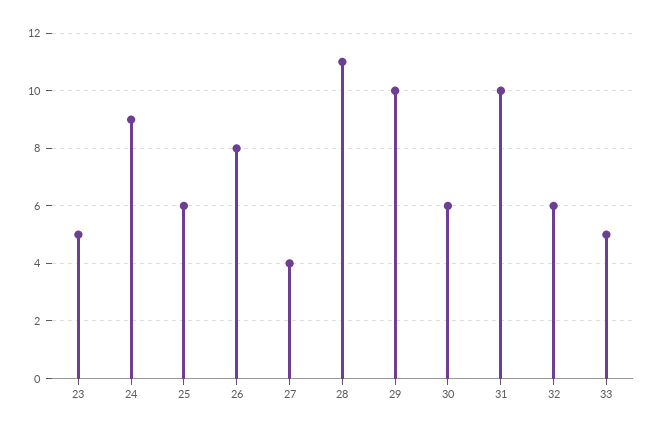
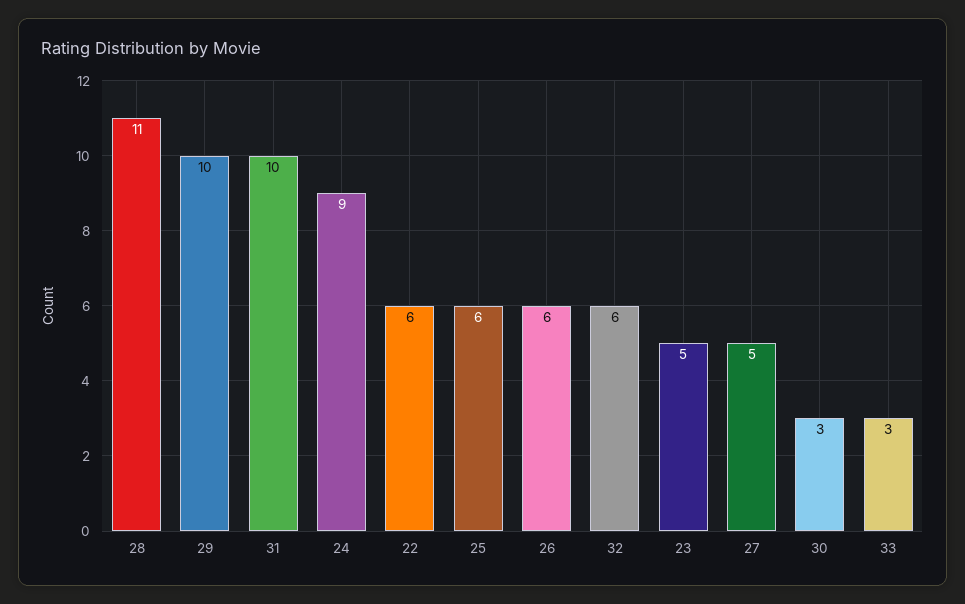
  {
    "23": 5,
    "24": 9,
    "25": 6,
-   "26": 8,
+   "26": 6,
-   "27": 4,
+   "27": 5,
    "28": 11,
    "29": 10,
-   "30": 6,
+   "30": 3,
    "31": 10,
    "32": 6,
-   "33": 5
+   "33": 3,
+   "22": 6
  }

